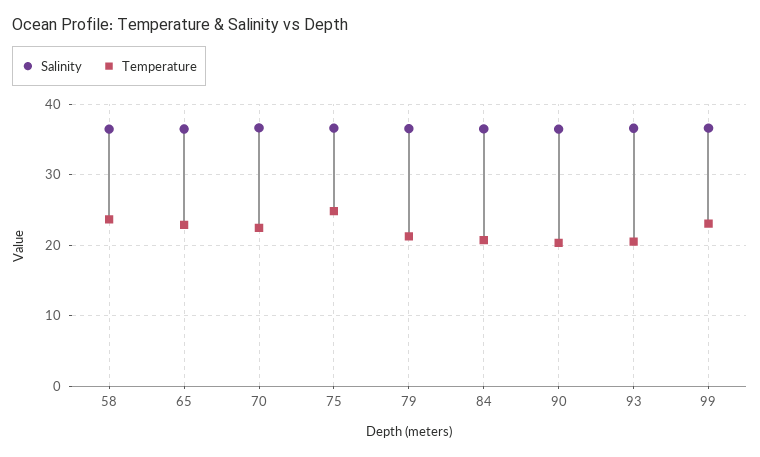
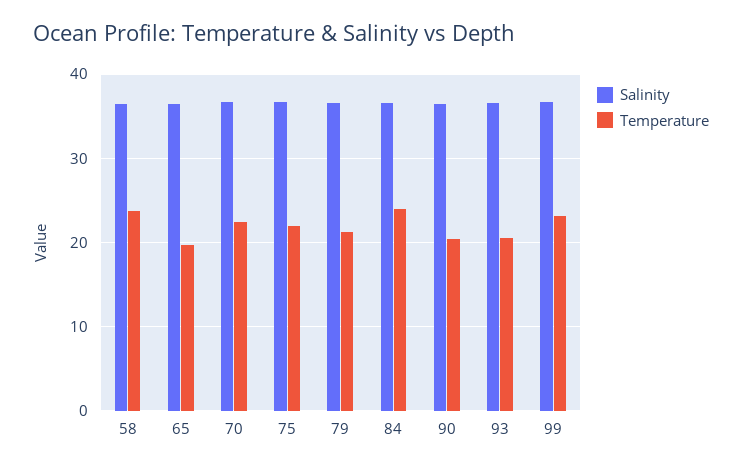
  {
    "Salinity": {
      "58": 36,
      "65": 37,
      "70": 37,
      "75": 37,
      "79": 37,
      "84": 37,
      "90": 37,
      "93": 37,
      "99": 37
    },
    "Temperature": {
      "58": 24,
-     "65": 23,
+     "65": 20,
      "70": 22,
-     "75": 25,
+     "75": 22,
      "79": 21,
-     "84": 21,
+     "84": 24,
      "90": 20,
      "93": 21,
      "99": 23
    }
  }

